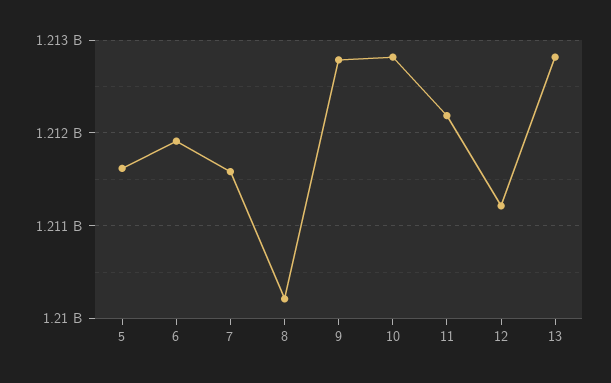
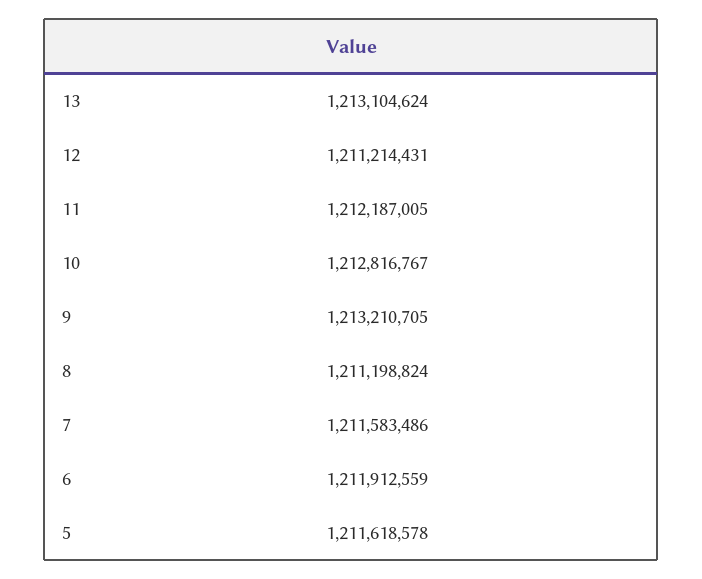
  {
    "5": 1211618578,
    "6": 1211912559,
    "7": 1211583486,
-   "8": 1210200000,
+   "8": 1211198824,
-   "9": 1212800000,
+   "9": 1213210705,
    "10": 1212816767,
    "11": 1212187005,
    "12": 1211214431,
-   "13": 1212800000
+   "13": 1213104624
  }

